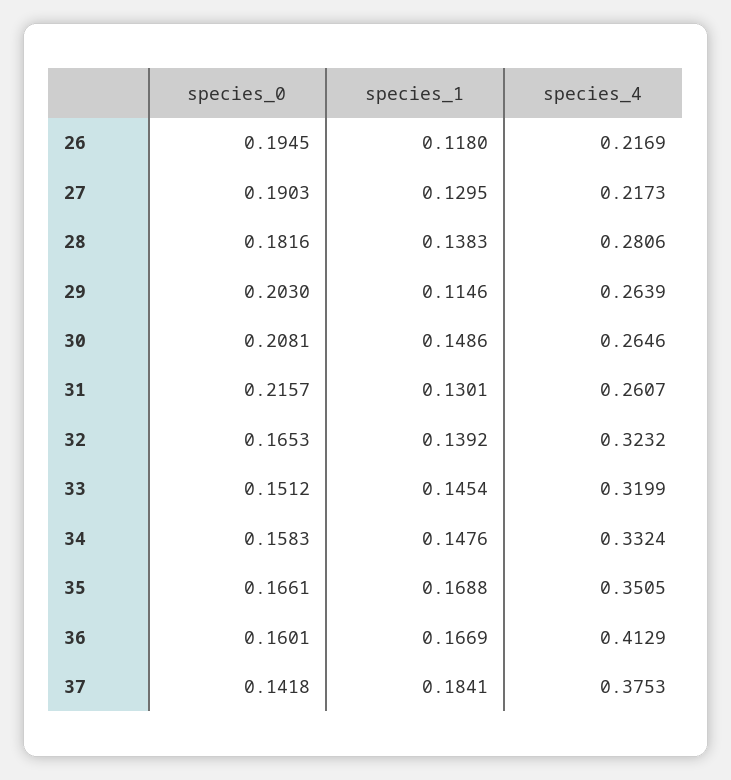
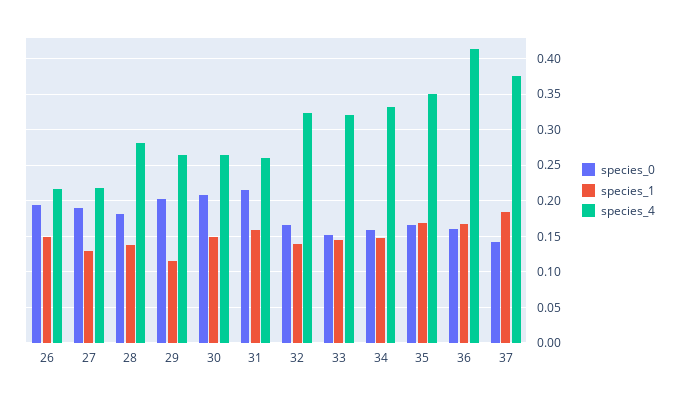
  {
    "species_0": {
      "26": 0.1945,
      "27": 0.1903,
      "28": 0.1816,
      "29": 0.203,
      "30": 0.2081,
      "31": 0.2157,
      "32": 0.1653,
      "33": 0.1512,
      "34": 0.1583,
      "35": 0.1661,
      "36": 0.1601,
      "37": 0.1418
    },
    "species_1": {
-     "26": 0.118,
+     "26": 0.15,
      "27": 0.1295,
      "28": 0.1383,
      "29": 0.1146,
      "30": 0.1486,
-     "31": 0.1301,
+     "31": 0.16,
      "32": 0.1392,
      "33": 0.1454,
      "34": 0.1476,
      "35": 0.1688,
      "36": 0.1669,
      "37": 0.1841
    },
    "species_4": {
      "26": 0.2169,
      "27": 0.2173,
      "28": 0.2806,
      "29": 0.2639,
      "30": 0.2646,
      "31": 0.2607,
      "32": 0.3232,
      "33": 0.3199,
      "34": 0.3324,
      "35": 0.3505,
      "36": 0.4129,
      "37": 0.3753
    }
  }

